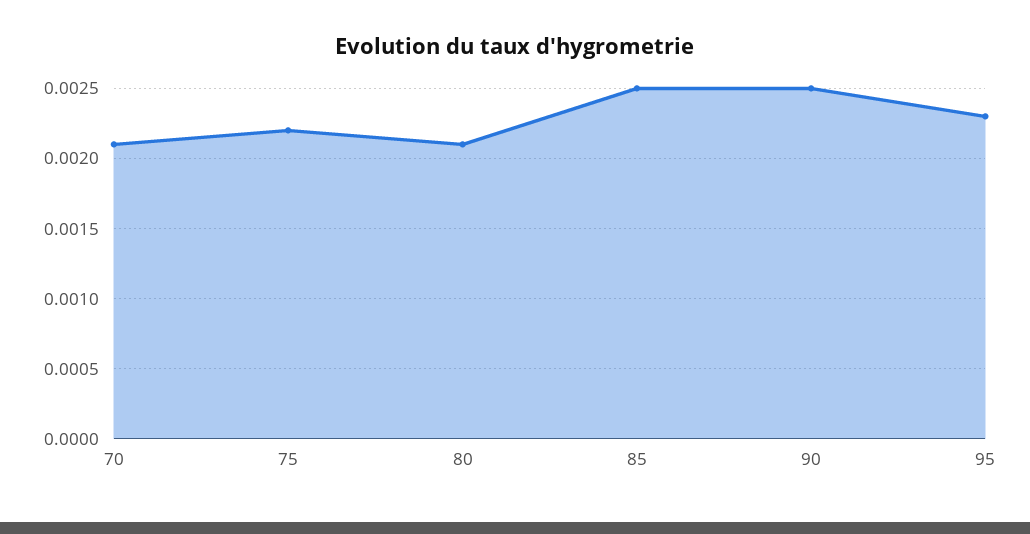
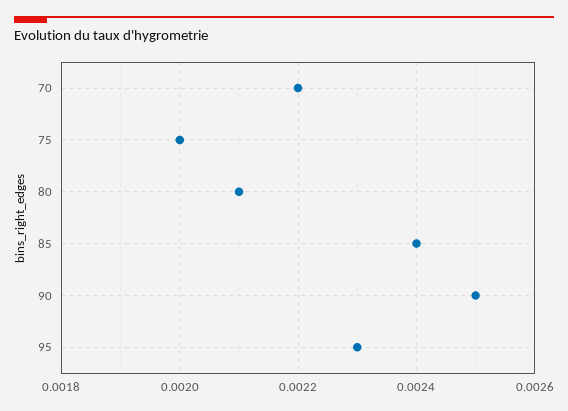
  {
-   "70": 0.0021,
+   "70": 0.0022,
-   "75": 0.0022,
+   "75": 0.002,
    "80": 0.0021,
-   "85": 0.0025,
+   "85": 0.0024,
    "90": 0.0025,
    "95": 0.0023
  }

